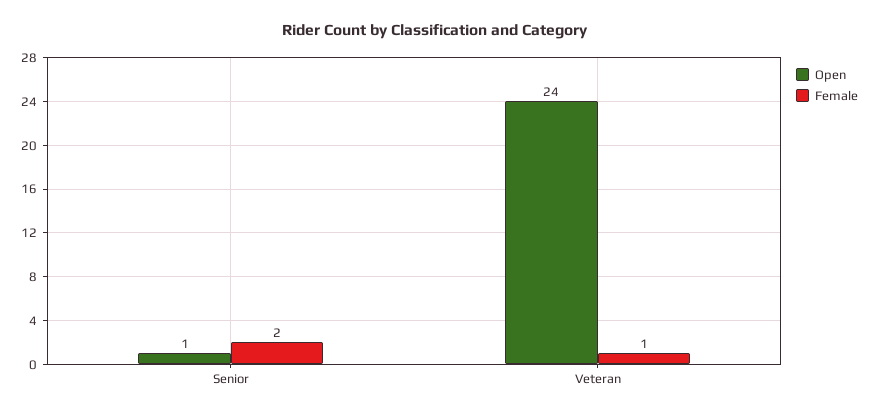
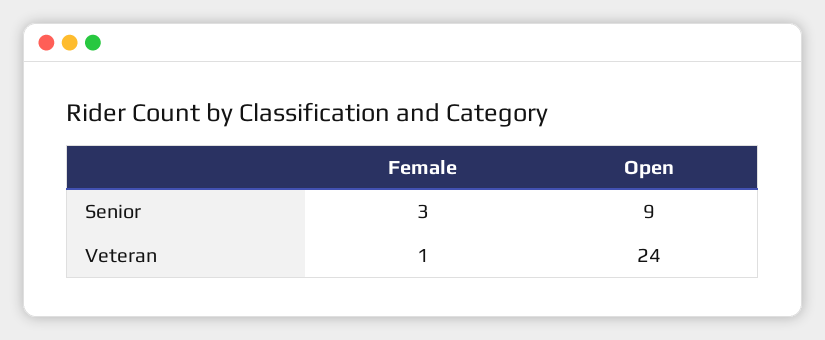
  {
    "Open": {
-     "Senior": 1,
+     "Senior": 9,
      "Veteran": 24
    },
    "Female": {
-     "Senior": 2,
+     "Senior": 3,
      "Veteran": 1
    }
  }

